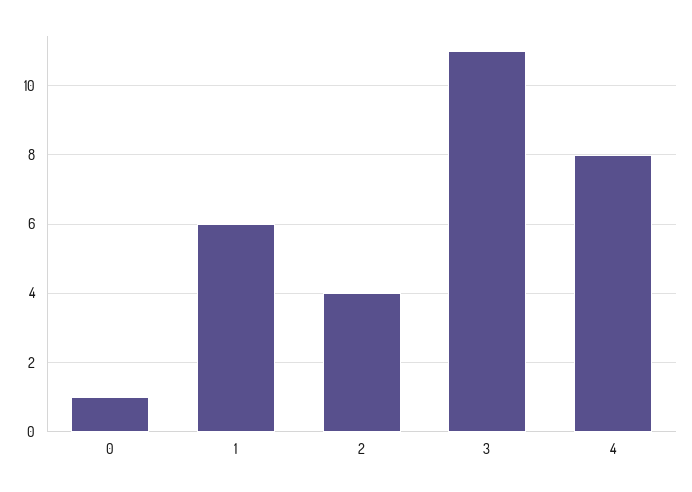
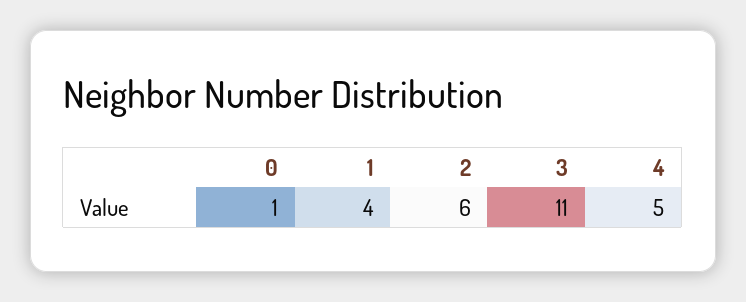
  {
    "0": 1,
-   "1": 6,
+   "1": 4,
-   "2": 4,
+   "2": 6,
    "3": 11,
-   "4": 8
+   "4": 5
  }

